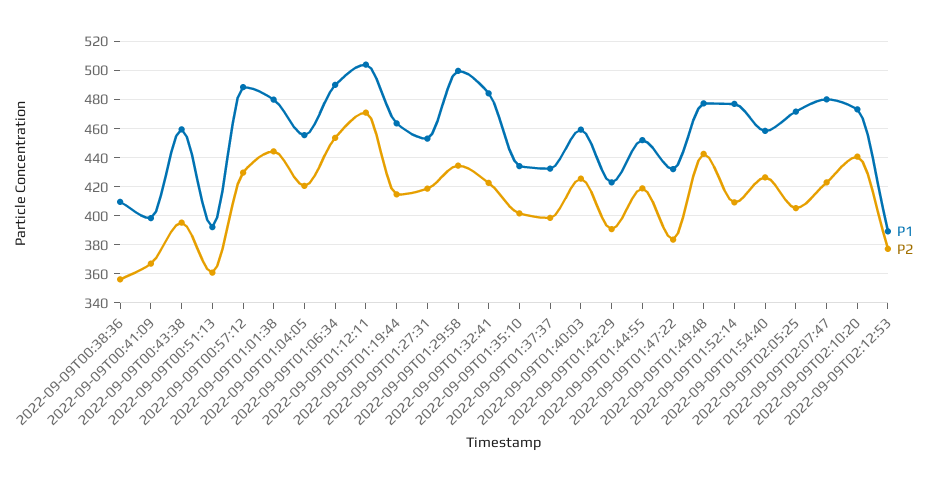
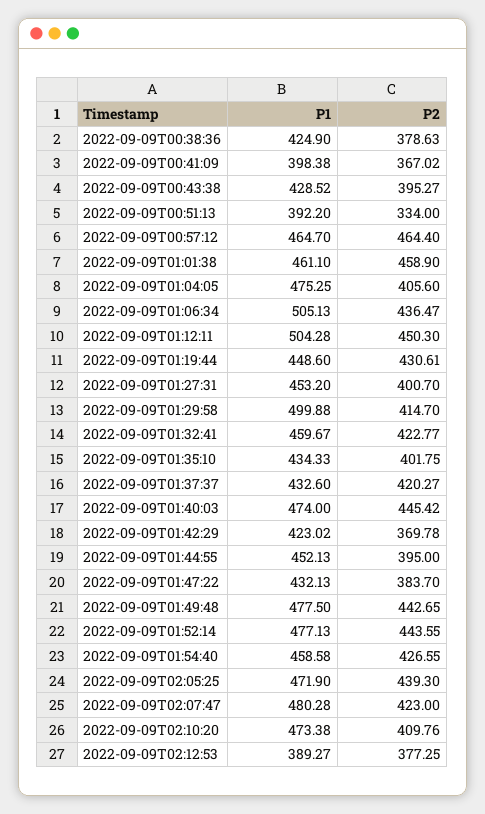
  {
    "P1": {
-     "2022-09-09T00:38:36": 410,
+     "2022-09-09T00:38:36": 424.9,
      "2022-09-09T00:41:09": 398.38,
-     "2022-09-09T00:43:38": 460,
+     "2022-09-09T00:43:38": 428.52,
      "2022-09-09T00:51:13": 392.2,
-     "2022-09-09T00:57:12": 490,
+     "2022-09-09T00:57:12": 464.7,
-     "2022-09-09T01:01:38": 480,
+     "2022-09-09T01:01:38": 461.1,
-     "2022-09-09T01:04:05": 455,
+     "2022-09-09T01:04:05": 475.25,
-     "2022-09-09T01:06:34": 490,
+     "2022-09-09T01:06:34": 505.13,
      "2022-09-09T01:12:11": 504.28,
-     "2022-09-09T01:19:44": 465,
+     "2022-09-09T01:19:44": 448.6,
      "2022-09-09T01:27:31": 453.2,
      "2022-09-09T01:29:58": 499.88,
-     "2022-09-09T01:32:41": 485,
+     "2022-09-09T01:32:41": 459.67,
      "2022-09-09T01:35:10": 434.33,
      "2022-09-09T01:37:37": 432.6,
-     "2022-09-09T01:40:03": 460,
+     "2022-09-09T01:40:03": 474,
      "2022-09-09T01:42:29": 423.02,
      "2022-09-09T01:44:55": 452.13,
      "2022-09-09T01:47:22": 432.13,
      "2022-09-09T01:49:48": 477.5,
      "2022-09-09T01:52:14": 477.13,
      "2022-09-09T01:54:40": 458.58,
      "2022-09-09T02:05:25": 471.9,
      "2022-09-09T02:07:47": 480.28,
      "2022-09-09T02:10:20": 473.38,
      "2022-09-09T02:12:53": 389.27
    },
    "P2": {
-     "2022-09-09T00:38:36": 355,
+     "2022-09-09T00:38:36": 378.63,
      "2022-09-09T00:41:09": 367.02,
      "2022-09-09T00:43:38": 395.27,
-     "2022-09-09T00:51:13": 360,
+     "2022-09-09T00:51:13": 334,
-     "2022-09-09T00:57:12": 430,
+     "2022-09-09T00:57:12": 464.4,
-     "2022-09-09T01:01:38": 445,
+     "2022-09-09T01:01:38": 458.9,
-     "2022-09-09T01:04:05": 420,
+     "2022-09-09T01:04:05": 405.6,
-     "2022-09-09T01:06:34": 455,
+     "2022-09-09T01:06:34": 436.47,
-     "2022-09-09T01:12:11": 470,
+     "2022-09-09T01:12:11": 450.3,
-     "2022-09-09T01:19:44": 415,
+     "2022-09-09T01:19:44": 430.61,
-     "2022-09-09T01:27:31": 420,
+     "2022-09-09T01:27:31": 400.7,
-     "2022-09-09T01:29:58": 435,
+     "2022-09-09T01:29:58": 414.7,
      "2022-09-09T01:32:41": 422.77,
      "2022-09-09T01:35:10": 401.75,
-     "2022-09-09T01:37:37": 400,
+     "2022-09-09T01:37:37": 420.27,
-     "2022-09-09T01:40:03": 425,
+     "2022-09-09T01:40:03": 445.42,
-     "2022-09-09T01:42:29": 390,
+     "2022-09-09T01:42:29": 369.78,
-     "2022-09-09T01:44:55": 420,
+     "2022-09-09T01:44:55": 395,
      "2022-09-09T01:47:22": 383.7,
      "2022-09-09T01:49:48": 442.65,
-     "2022-09-09T01:52:14": 410,
+     "2022-09-09T01:52:14": 443.55,
      "2022-09-09T01:54:40": 426.55,
-     "2022-09-09T02:05:25": 405,
+     "2022-09-09T02:05:25": 439.3,
      "2022-09-09T02:07:47": 423,
-     "2022-09-09T02:10:20": 440,
+     "2022-09-09T02:10:20": 409.76,
      "2022-09-09T02:12:53": 377.25
    }
  }

